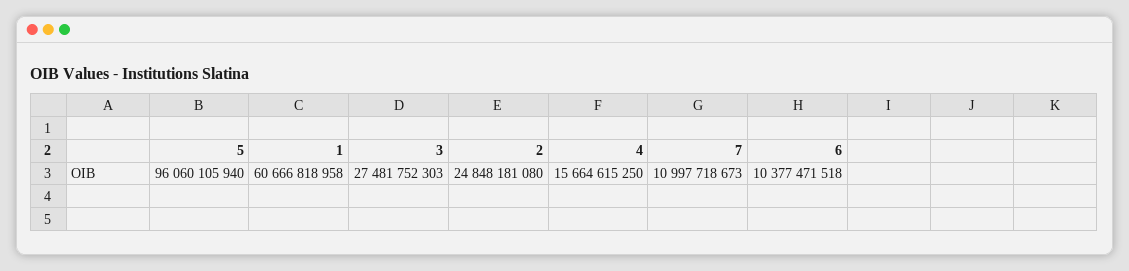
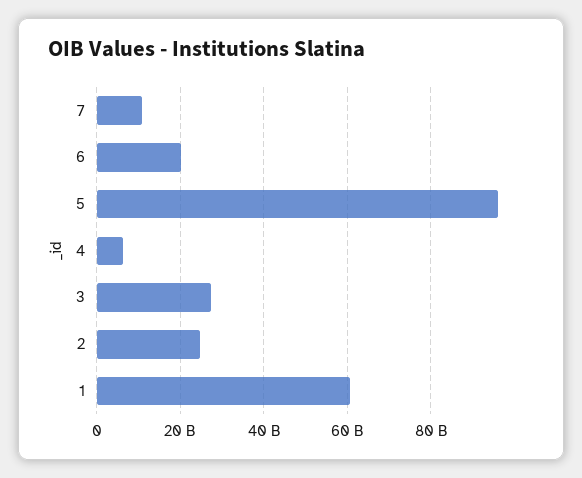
  {
    "5": 96060105940,
    "1": 60666818958,
    "3": 27481752303,
    "2": 24848181080,
-   "4": 15664615250,
+   "4": 6000000000,
    "7": 10997718673,
-   "6": 10377471518
+   "6": 20000000000
  }

